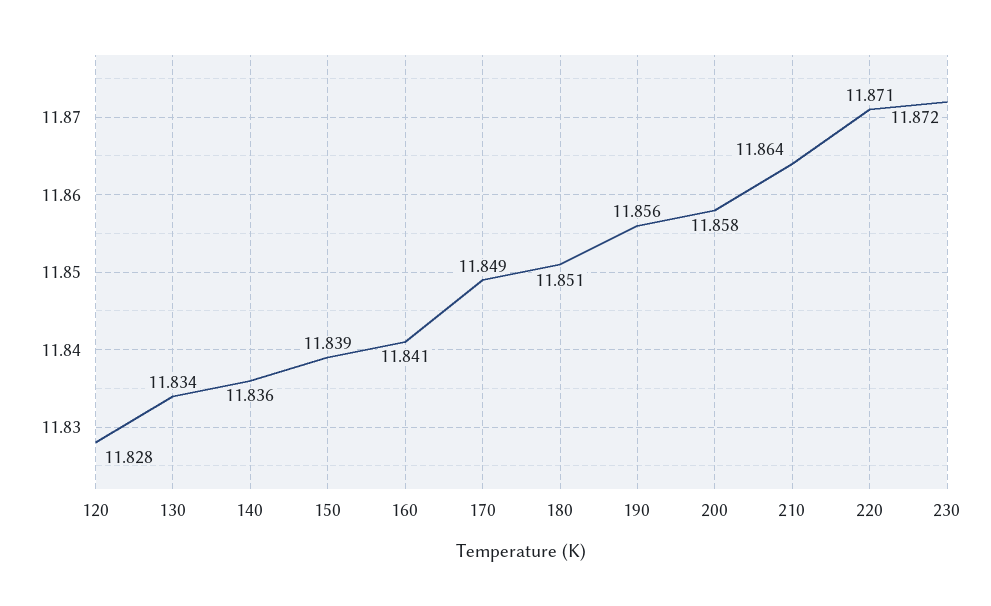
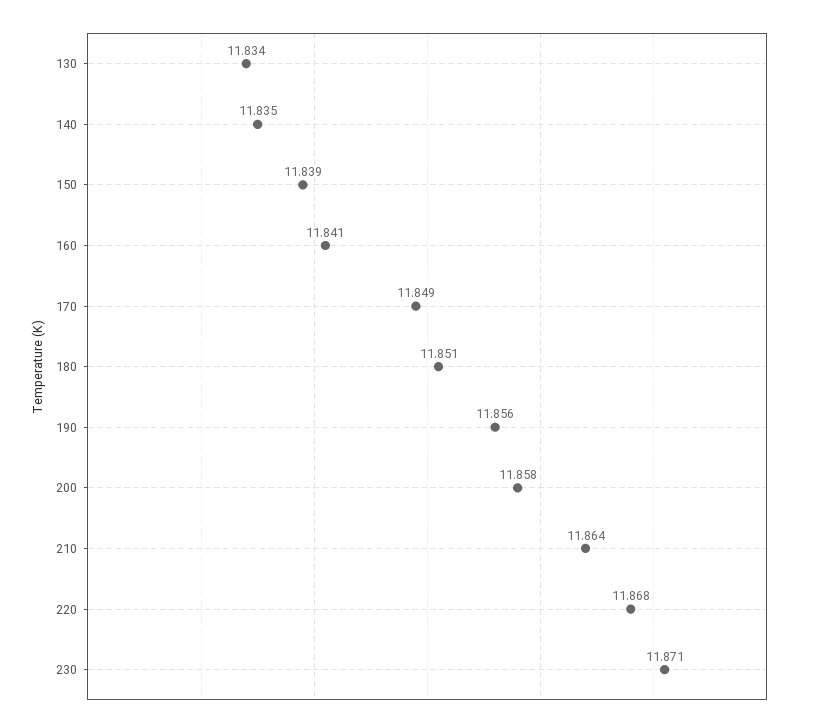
  {
-   "120": 11.828,
    "130": 11.834,
-   "140": 11.836,
+   "140": 11.835,
    "150": 11.839,
    "160": 11.841,
    "170": 11.849,
    "180": 11.851,
    "190": 11.856,
    "200": 11.858,
    "210": 11.864,
-   "220": 11.871,
+   "220": 11.868,
-   "230": 11.872
+   "230": 11.871
  }

